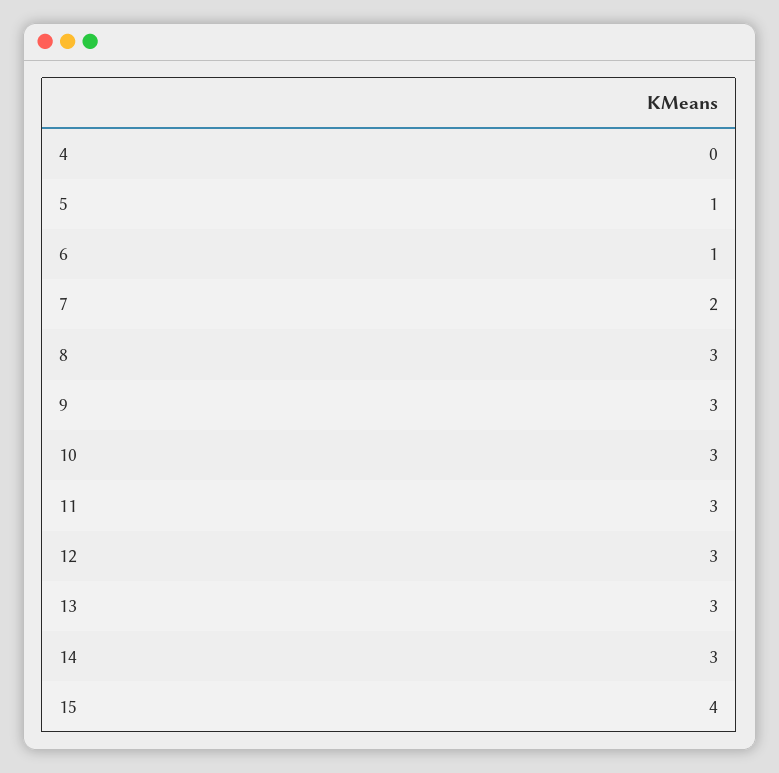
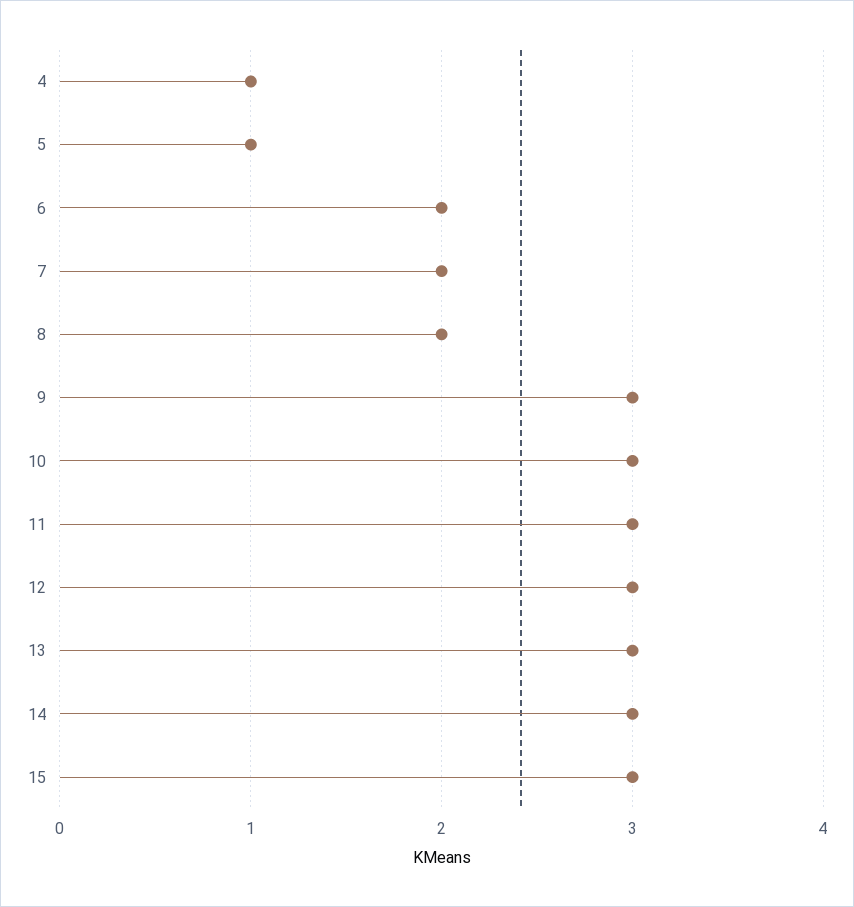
  {
-   "4": 0,
+   "4": 1,
    "5": 1,
-   "6": 1,
+   "6": 2,
    "7": 2,
-   "8": 3,
+   "8": 2,
    "9": 3,
    "10": 3,
    "11": 3,
    "12": 3,
    "13": 3,
    "14": 3,
-   "15": 4
+   "15": 3
  }

